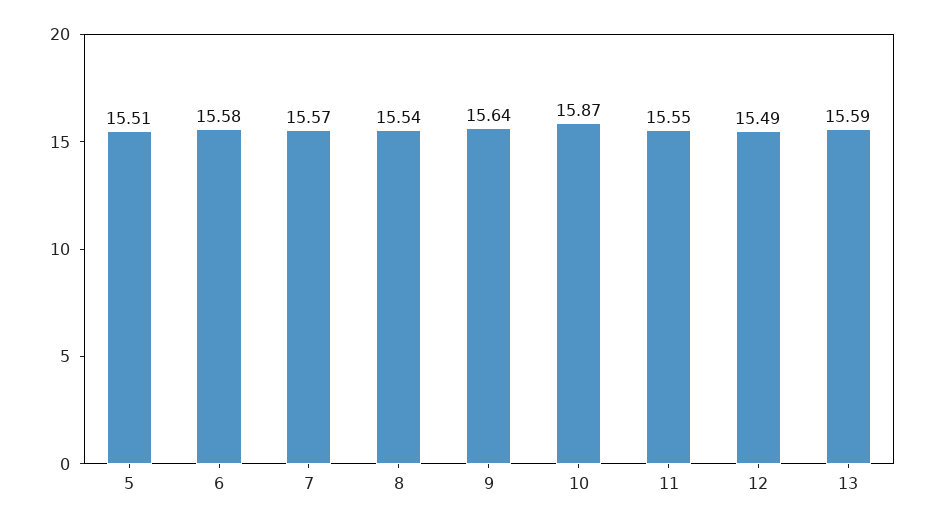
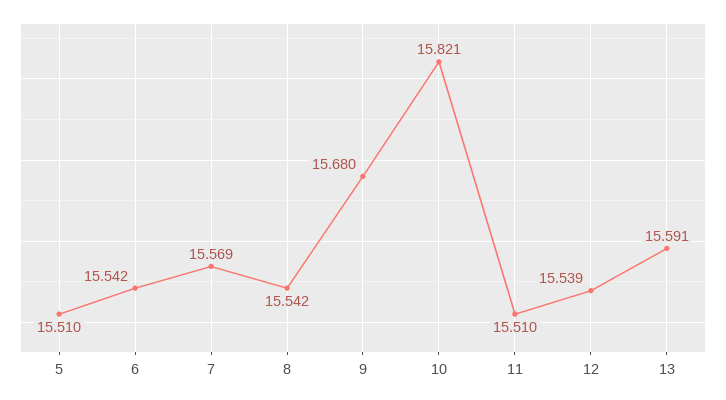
  {
    "5": 15.51,
-   "6": 15.58,
+   "6": 15.542,
    "7": 15.569,
    "8": 15.542,
-   "9": 15.64,
+   "9": 15.68,
-   "10": 15.87,
+   "10": 15.821,
-   "11": 15.55,
+   "11": 15.51,
-   "12": 15.49,
+   "12": 15.539,
    "13": 15.591
  }

